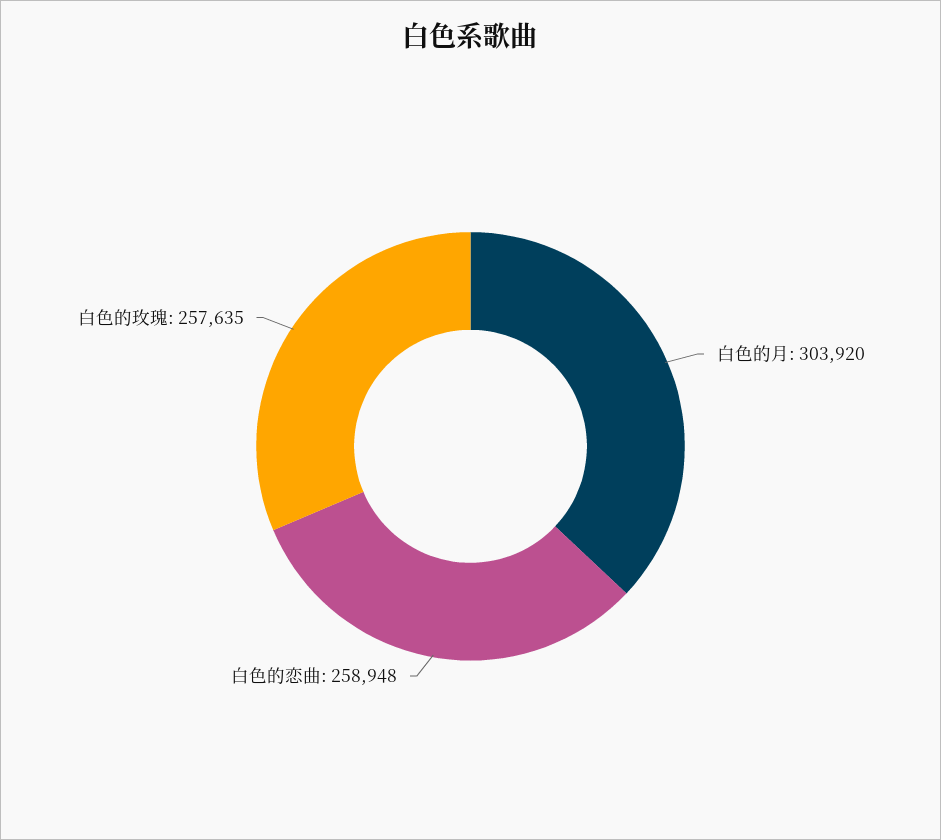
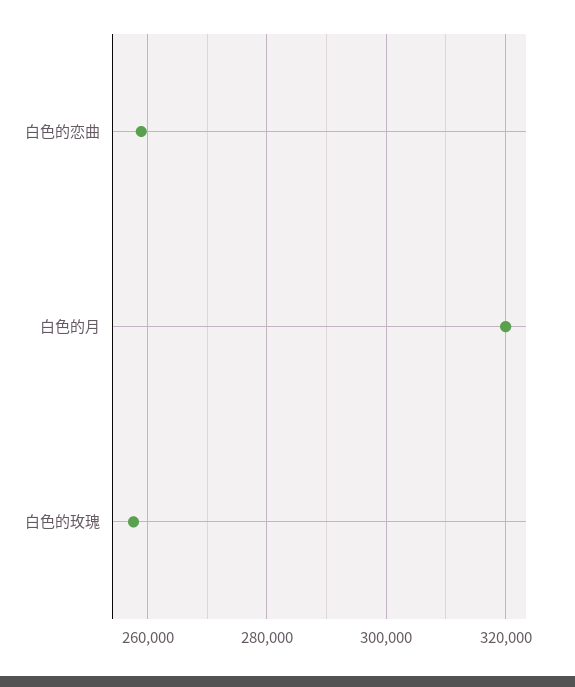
  {
-   "白色的月": 303920,
+   "白色的月": 320000,
    "白色的恋曲": 258948,
    "白色的玫瑰": 257635
  }

